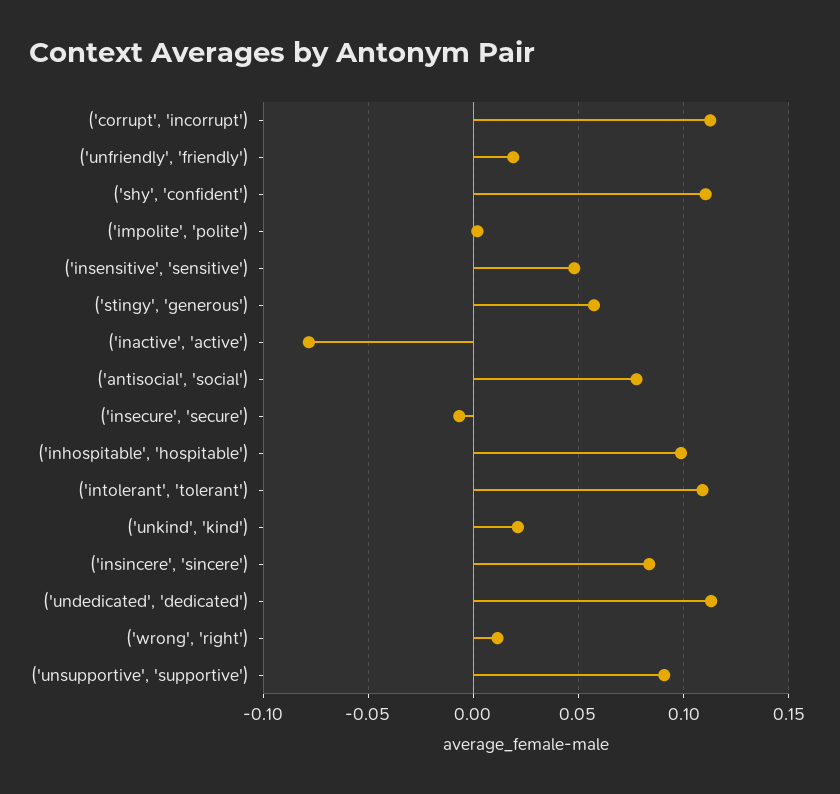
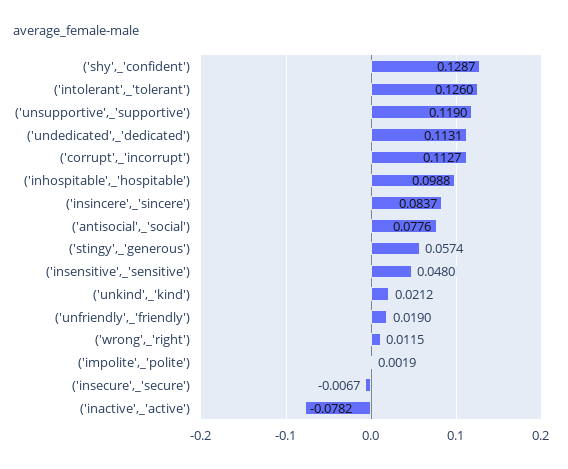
  {
    "('corrupt', 'incorrupt')": 0.1127,
    "('unfriendly', 'friendly')": 0.019,
-   "('shy', 'confident')": 0.11,
+   "('shy', 'confident')": 0.1287,
    "('impolite', 'polite')": 0.0019,
    "('insensitive', 'sensitive')": 0.048,
    "('stingy', 'generous')": 0.0574,
    "('inactive', 'active')": -0.0782,
    "('antisocial', 'social')": 0.0776,
    "('insecure', 'secure')": -0.0067,
    "('inhospitable', 'hospitable')": 0.0988,
-   "('intolerant', 'tolerant')": 0.11,
+   "('intolerant', 'tolerant')": 0.126,
    "('unkind', 'kind')": 0.0212,
    "('insincere', 'sincere')": 0.0837,
    "('undedicated', 'dedicated')": 0.1131,
    "('wrong', 'right')": 0.0115,
-   "('unsupportive', 'supportive')": 0.09
+   "('unsupportive', 'supportive')": 0.119
  }

